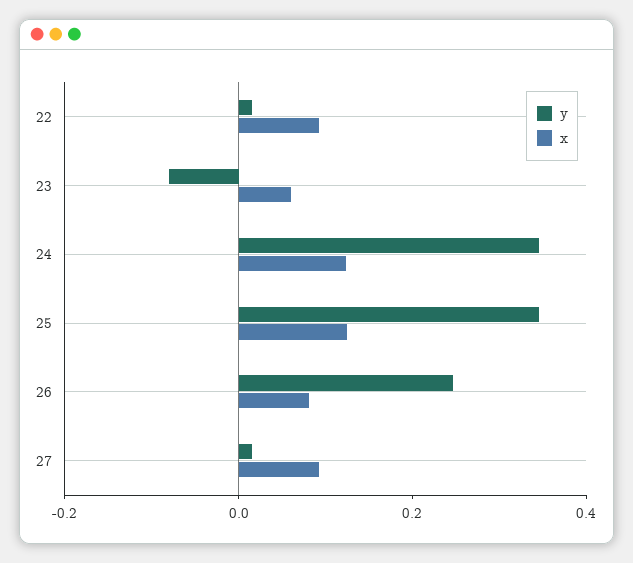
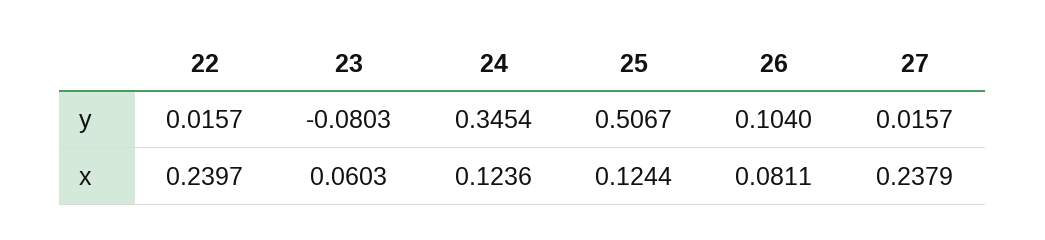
  {
    "y": {
      "22": 0.0157,
      "23": -0.0803,
      "24": 0.3454,
-     "25": 0.35,
+     "25": 0.5067,
-     "26": 0.25,
+     "26": 0.104,
      "27": 0.0157
    },
    "x": {
-     "22": 0.1,
+     "22": 0.2397,
      "23": 0.0603,
      "24": 0.1236,
      "25": 0.1244,
      "26": 0.0811,
-     "27": 0.1
+     "27": 0.2379
    }
  }

